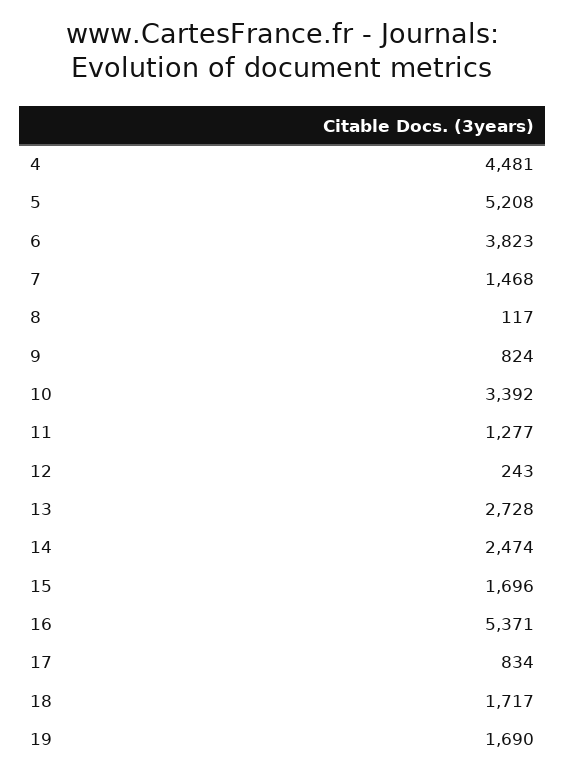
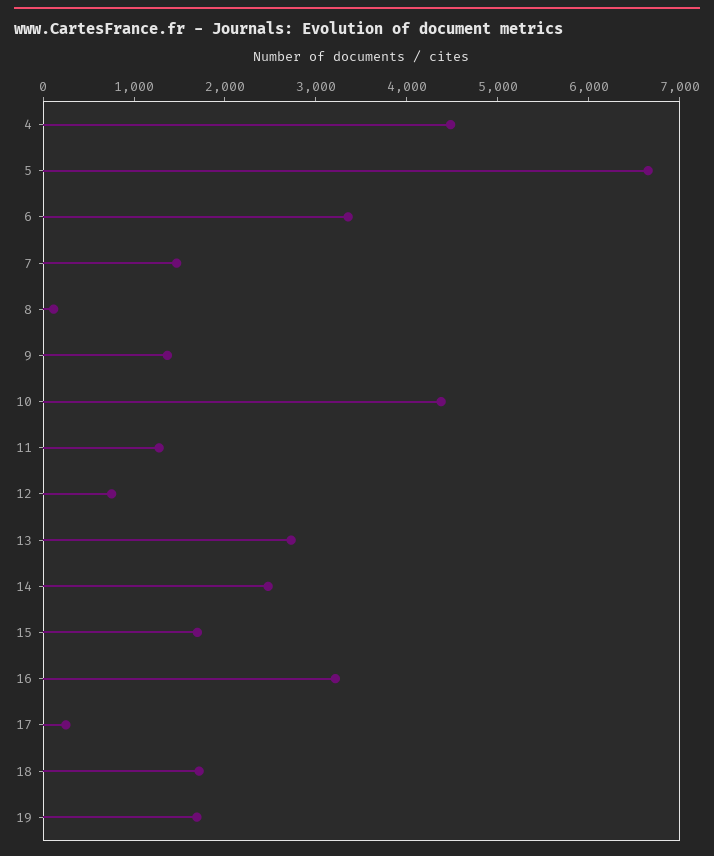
  {
    "4": 4481,
-   "5": 5208,
+   "5": 6600,
-   "6": 3823,
+   "6": 3400,
    "7": 1468,
    "8": 117,
-   "9": 824,
+   "9": 1400,
-   "10": 3392,
+   "10": 4400,
    "11": 1277,
-   "12": 243,
+   "12": 800,
    "13": 2728,
    "14": 2474,
    "15": 1696,
-   "16": 5371,
+   "16": 3200,
-   "17": 834,
+   "17": 200,
    "18": 1717,
    "19": 1690
  }

